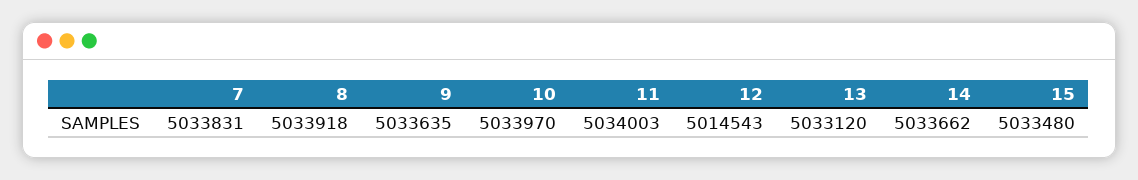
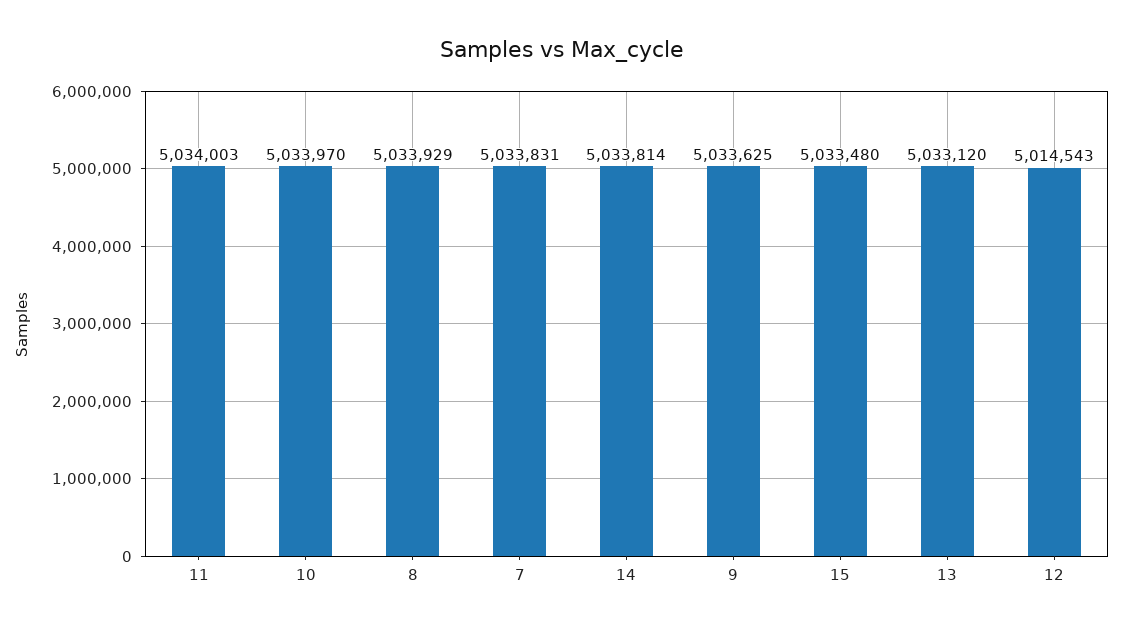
  {
    "7": 5033831,
-   "8": 5033918,
+   "8": 5033929,
-   "9": 5033635,
+   "9": 5033625,
    "10": 5033970,
    "11": 5034003,
    "12": 5014543,
    "13": 5033120,
-   "14": 5033662,
+   "14": 5033814,
    "15": 5033480
  }

